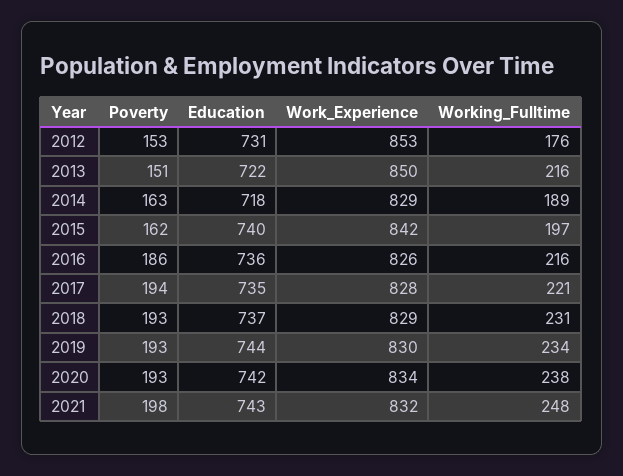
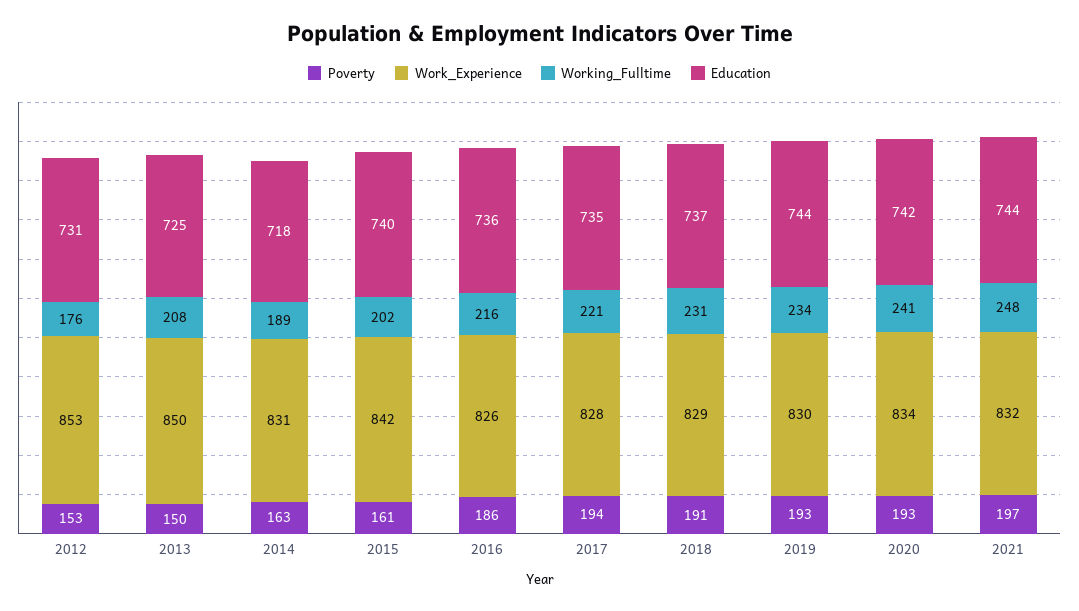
  {
    "Poverty": {
      "2012": 153,
-     "2013": 151,
+     "2013": 150,
      "2014": 163,
-     "2015": 162,
+     "2015": 161,
      "2016": 186,
      "2017": 194,
-     "2018": 193,
+     "2018": 191,
      "2019": 193,
      "2020": 193,
-     "2021": 198
+     "2021": 197
    },
    "Education": {
      "2012": 731,
-     "2013": 722,
+     "2013": 725,
      "2014": 718,
      "2015": 740,
      "2016": 736,
      "2017": 735,
      "2018": 737,
      "2019": 744,
      "2020": 742,
-     "2021": 743
+     "2021": 744
    },
    "Work_Experience": {
      "2012": 853,
      "2013": 850,
-     "2014": 829,
+     "2014": 831,
      "2015": 842,
      "2016": 826,
      "2017": 828,
      "2018": 829,
      "2019": 830,
      "2020": 834,
      "2021": 832
    },
    "Working_Fulltime": {
      "2012": 176,
-     "2013": 216,
+     "2013": 208,
      "2014": 189,
-     "2015": 197,
+     "2015": 202,
      "2016": 216,
      "2017": 221,
      "2018": 231,
      "2019": 234,
-     "2020": 238,
+     "2020": 241,
      "2021": 248
    }
  }

